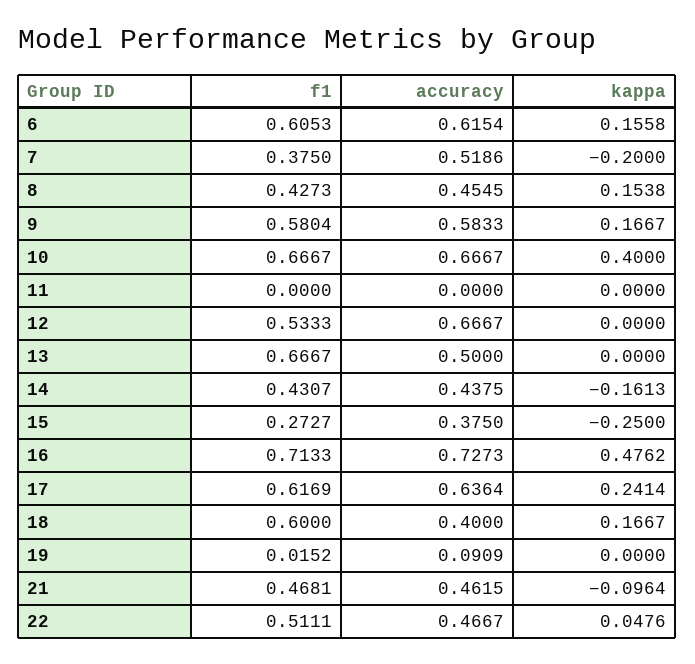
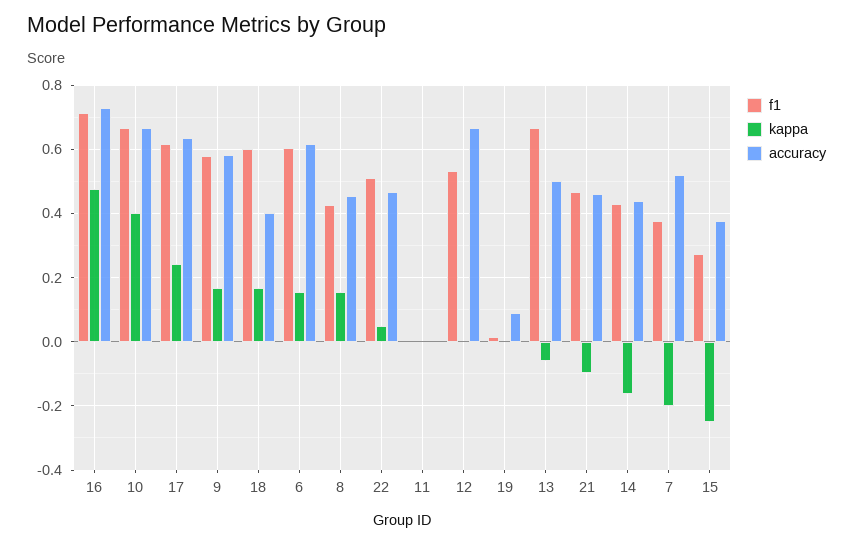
  {
    "f1": {
      "6": 0.6053,
      "7": 0.375,
      "8": 0.4273,
      "9": 0.5804,
      "10": 0.6667,
      "11": 0,
      "12": 0.5333,
      "13": 0.6667,
      "14": 0.4307,
      "15": 0.2727,
      "16": 0.7133,
      "17": 0.6169,
      "18": 0.6,
      "19": 0.0152,
      "21": 0.4681,
      "22": 0.5111
    },
    "accuracy": {
      "6": 0.6154,
      "7": 0.5186,
      "8": 0.4545,
      "9": 0.5833,
      "10": 0.6667,
      "11": 0,
      "12": 0.6667,
      "13": 0.5,
      "14": 0.4375,
      "15": 0.375,
      "16": 0.7273,
      "17": 0.6364,
      "18": 0.4,
      "19": 0.0909,
      "21": 0.4615,
      "22": 0.4667
    },
    "kappa": {
      "6": 0.1558,
      "7": -0.2,
      "8": 0.1538,
      "9": 0.1667,
      "10": 0.4,
      "11": 0,
      "12": 0,
-     "13": 0,
+     "13": -0.06,
      "14": -0.1613,
      "15": -0.25,
      "16": 0.4762,
      "17": 0.2414,
      "18": 0.1667,
      "19": 0,
      "21": -0.0964,
      "22": 0.0476
    }
  }

